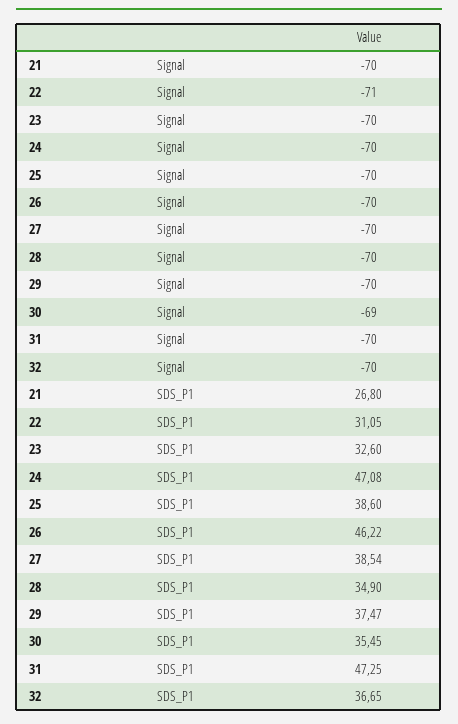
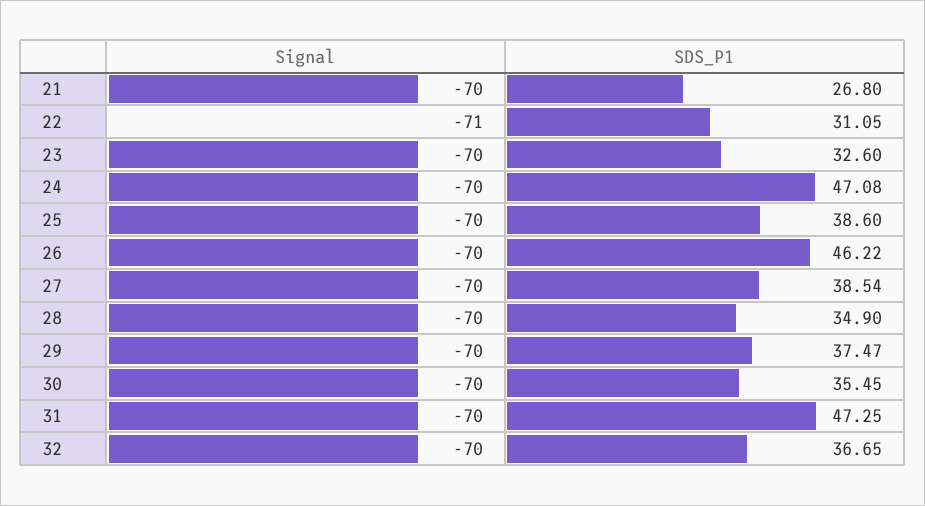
  {
    "21": {
      "Signal": -70,
      "SDS_P1": 26.8
    },
    "22": {
      "Signal": -71,
      "SDS_P1": 31.05
    },
    "23": {
      "Signal": -70,
      "SDS_P1": 32.6
    },
    "24": {
      "Signal": -70,
      "SDS_P1": 47.08
    },
    "25": {
      "Signal": -70,
      "SDS_P1": 38.6
    },
    "26": {
      "Signal": -70,
      "SDS_P1": 46.22
    },
    "27": {
      "Signal": -70,
      "SDS_P1": 38.54
    },
    "28": {
      "Signal": -70,
      "SDS_P1": 34.9
    },
    "29": {
      "Signal": -70,
      "SDS_P1": 37.47
    },
    "30": {
-     "Signal": -69,
+     "Signal": -70,
      "SDS_P1": 35.45
    },
    "31": {
      "Signal": -70,
      "SDS_P1": 47.25
    },
    "32": {
      "Signal": -70,
      "SDS_P1": 36.65
    }
  }

